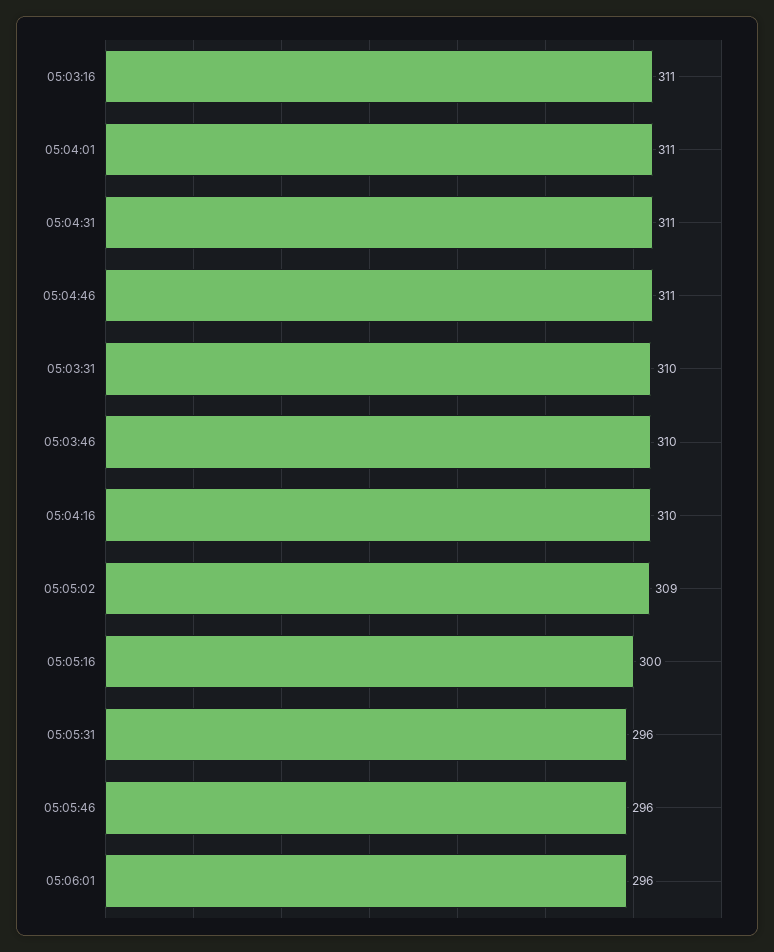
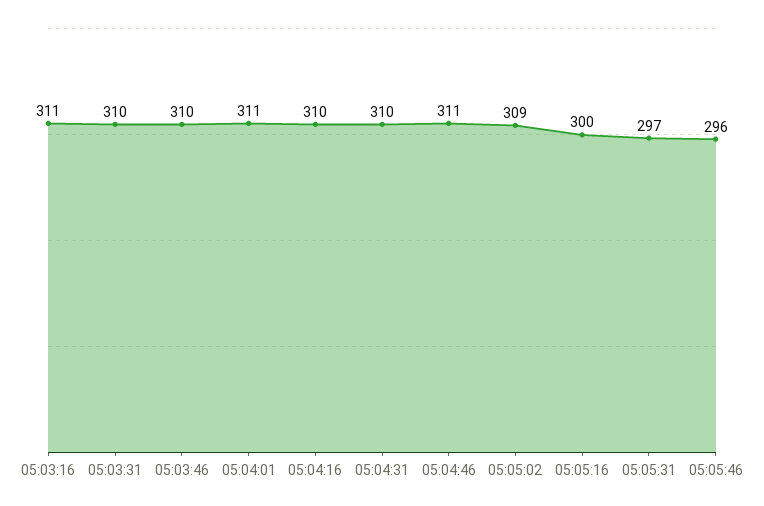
  {
    "05:03:16": 311,
    "05:04:01": 311,
-   "05:04:31": 311,
+   "05:04:31": 310,
    "05:04:46": 311,
    "05:03:31": 310,
    "05:03:46": 310,
    "05:04:16": 310,
    "05:05:02": 309,
    "05:05:16": 300,
-   "05:05:31": 296,
+   "05:05:31": 297,
-   "05:05:46": 296,
+   "05:05:46": 296
-   "05:06:01": 296
  }

